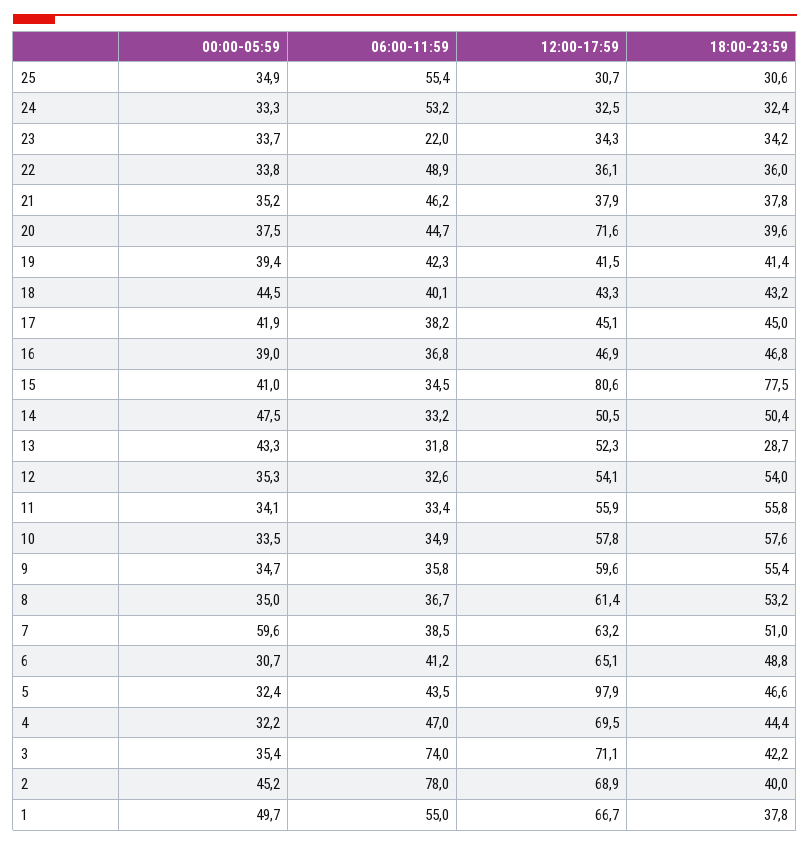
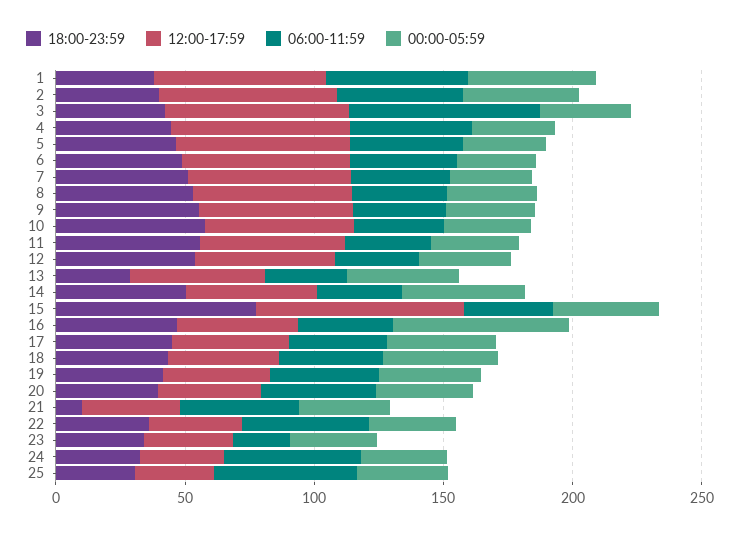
  {
    "00:00-05:59": {
      "25": 34.9,
      "24": 33.3,
      "23": 33.7,
      "22": 33.8,
      "21": 35.2,
      "20": 37.5,
      "19": 39.4,
      "18": 44.5,
      "17": 41.9,
-     "16": 39,
+     "16": 70,
      "15": 41,
      "14": 47.5,
      "13": 43.3,
      "12": 35.3,
      "11": 34.1,
      "10": 33.5,
      "9": 34.7,
      "8": 35,
-     "7": 59.6,
+     "7": 30,
      "6": 30.7,
      "5": 32.4,
      "4": 32.2,
      "3": 35.4,
      "2": 45.2,
      "1": 49.7
    },
    "06:00-11:59": {
      "25": 55.4,
      "24": 53.2,
      "23": 22,
      "22": 48.9,
      "21": 46.2,
      "20": 44.7,
      "19": 42.3,
      "18": 40.1,
      "17": 38.2,
      "16": 36.8,
      "15": 34.5,
      "14": 33.2,
      "13": 31.8,
      "12": 32.6,
      "11": 33.4,
      "10": 34.9,
      "9": 35.8,
      "8": 36.7,
      "7": 38.5,
      "6": 41.2,
      "5": 43.5,
      "4": 47,
      "3": 74,
-     "2": 78,
+     "2": 50,
      "1": 55
    },
    "12:00-17:59": {
      "25": 30.7,
      "24": 32.5,
      "23": 34.3,
      "22": 36.1,
      "21": 37.9,
-     "20": 71.6,
+     "20": 40,
      "19": 41.5,
      "18": 43.3,
      "17": 45.1,
      "16": 46.9,
      "15": 80.6,
      "14": 50.5,
      "13": 52.3,
      "12": 54.1,
      "11": 55.9,
      "10": 57.8,
      "9": 59.6,
      "8": 61.4,
      "7": 63.2,
      "6": 65.1,
-     "5": 97.9,
+     "5": 70,
      "4": 69.5,
      "3": 71.1,
      "2": 68.9,
      "1": 66.7
    },
    "18:00-23:59": {
      "25": 30.6,
      "24": 32.4,
      "23": 34.2,
      "22": 36,
-     "21": 37.8,
+     "21": 10,
      "20": 39.6,
      "19": 41.4,
      "18": 43.2,
      "17": 45,
      "16": 46.8,
      "15": 77.5,
      "14": 50.4,
      "13": 28.7,
      "12": 54,
      "11": 55.8,
      "10": 57.6,
      "9": 55.4,
      "8": 53.2,
      "7": 51,
      "6": 48.8,
      "5": 46.6,
      "4": 44.4,
      "3": 42.2,
      "2": 40,
      "1": 37.8
    }
  }

